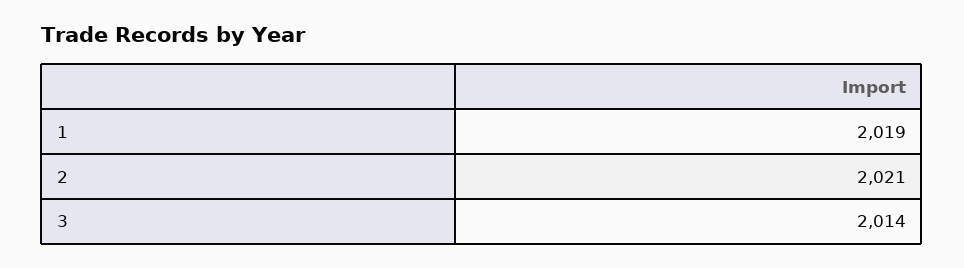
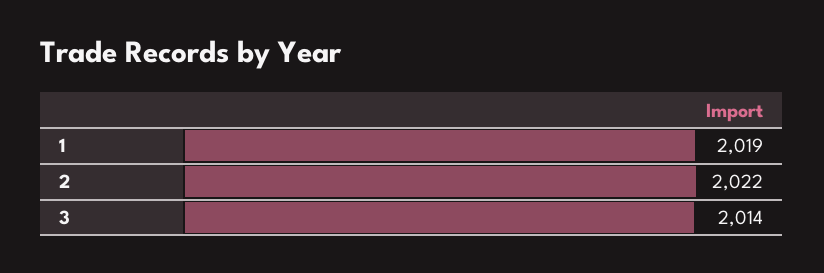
  {
    "1": 2019,
-   "2": 2021,
+   "2": 2022,
    "3": 2014
  }

